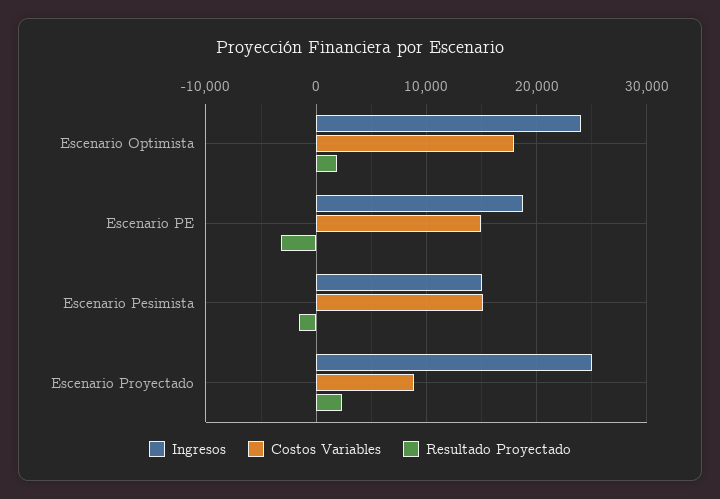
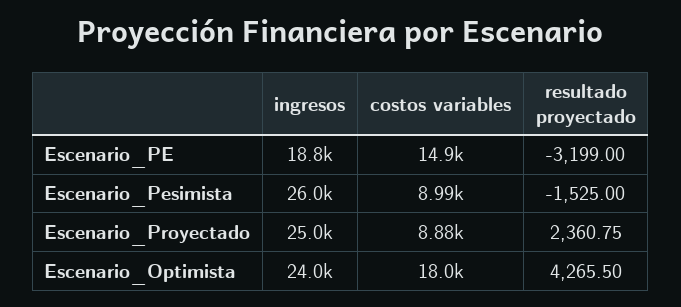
  {
    "Ingresos": {
      "Escenario Optimista": 24000,
      "Escenario PE": 18800,
-     "Escenario Pesimista": 15000,
+     "Escenario Pesimista": 26000,
      "Escenario Proyectado": 25000
    },
    "Costos Variables": {
      "Escenario Optimista": 18000,
      "Escenario PE": 14900,
-     "Escenario Pesimista": 15000,
+     "Escenario Pesimista": 8990,
      "Escenario Proyectado": 8880
    },
    "Resultado Proyectado": {
-     "Escenario Optimista": 2000,
+     "Escenario Optimista": 4265.5,
      "Escenario PE": -3199,
      "Escenario Pesimista": -1525,
      "Escenario Proyectado": 2360.75
    }
  }

